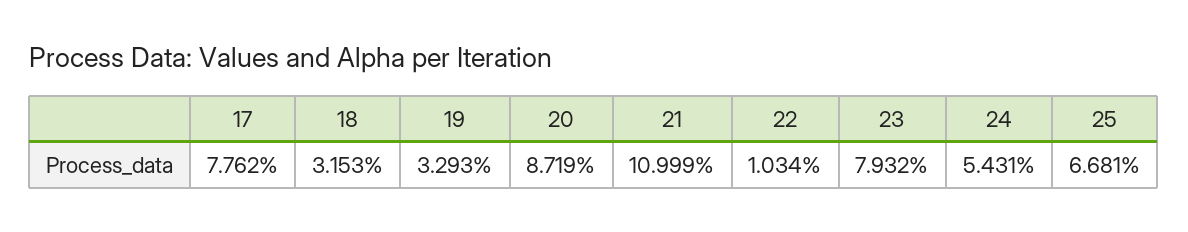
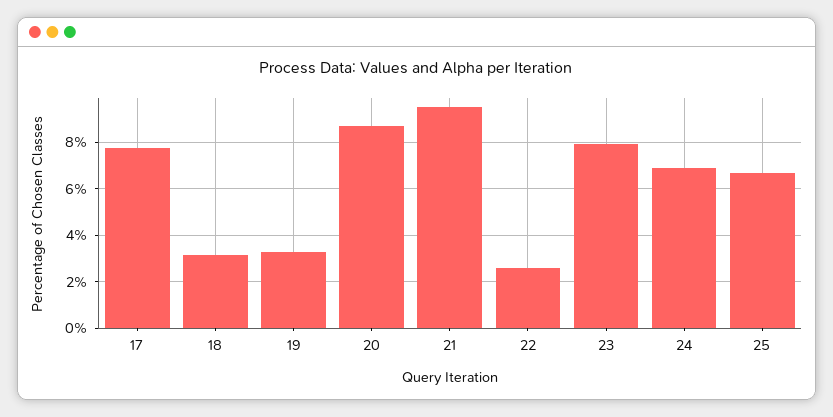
  {
    "17": 7.762,
    "18": 3.153,
    "19": 3.293,
    "20": 8.719,
-   "21": 10.999,
+   "21": 9.5,
-   "22": 1.034,
+   "22": 2.5,
    "23": 7.932,
-   "24": 5.431,
+   "24": 7,
    "25": 6.681
  }

